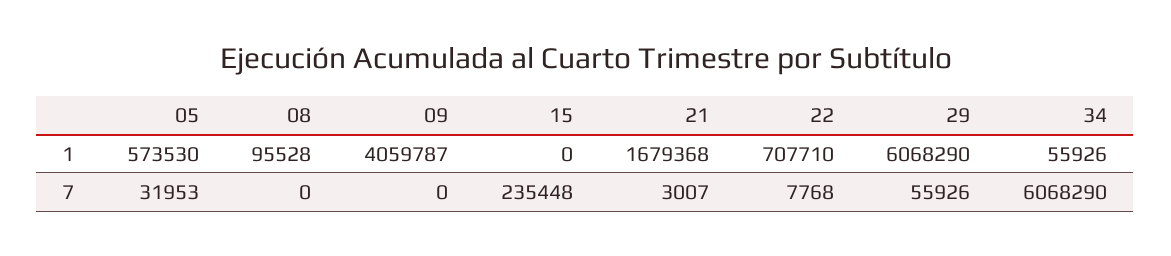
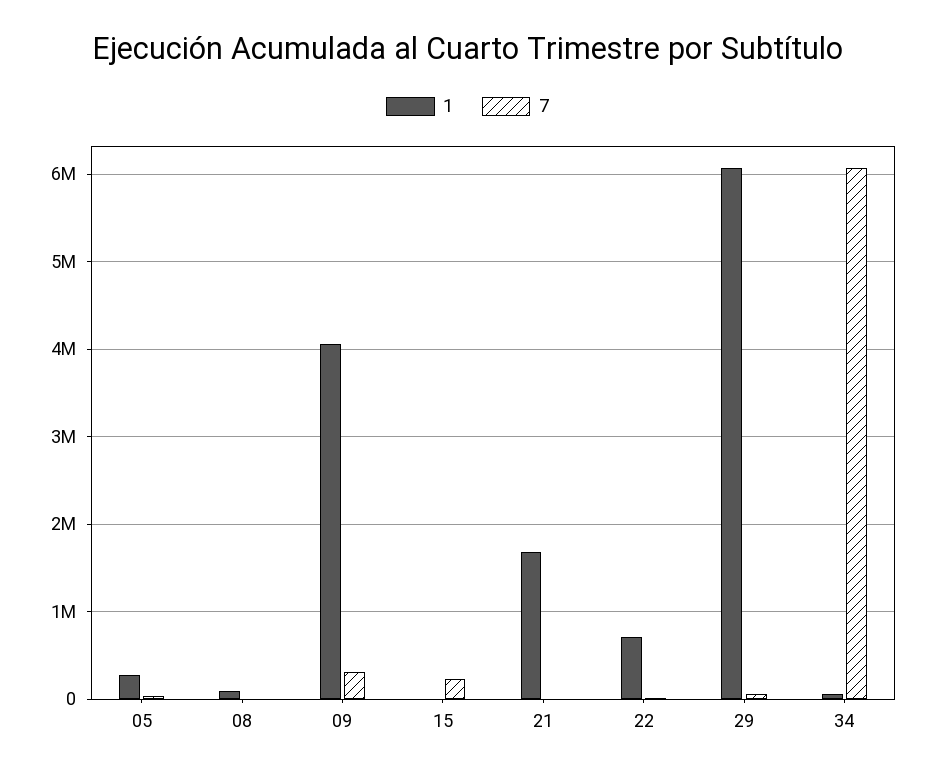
  {
    "1": {
-     "05": 573530,
+     "05": 300000,
      "08": 95528,
      "09": 4059787,
      "15": 0,
      "21": 1679368,
      "22": 707710,
      "29": 6068290,
      "34": 55926
    },
    "7": {
      "05": 31953,
      "08": 0,
-     "09": 0,
+     "09": 300000,
      "15": 235448,
      "21": 3007,
      "22": 7768,
      "29": 55926,
      "34": 6068290
    }
  }

